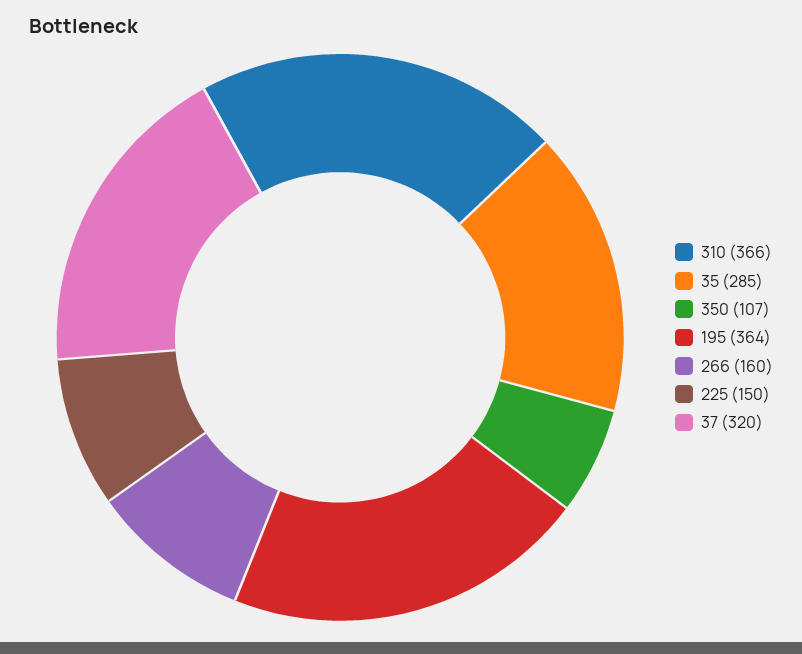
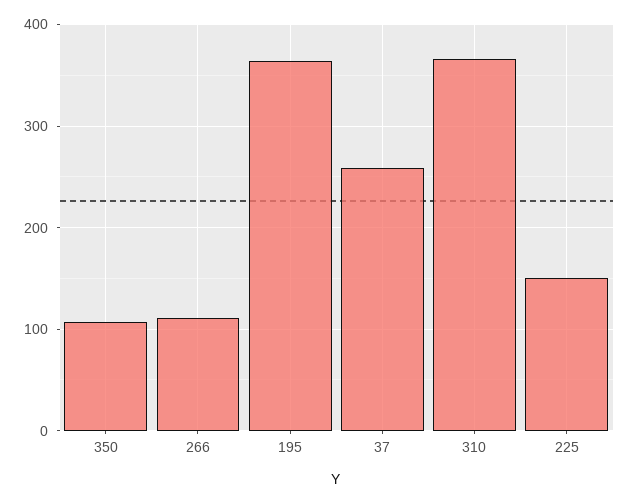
  {
    "310": 366,
-   "35": 285,
    "350": 107,
    "195": 364,
-   "266": 160,
+   "266": 110,
    "225": 150,
-   "37": 320
+   "37": 260
  }

